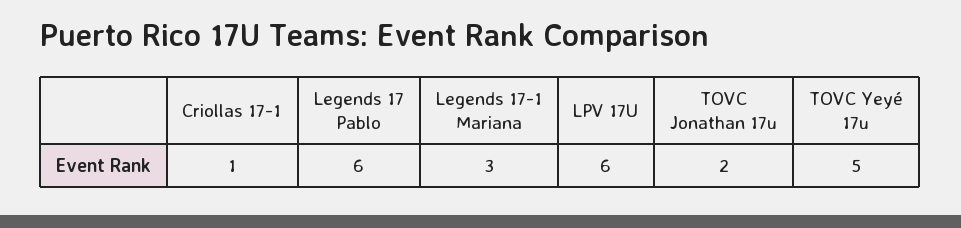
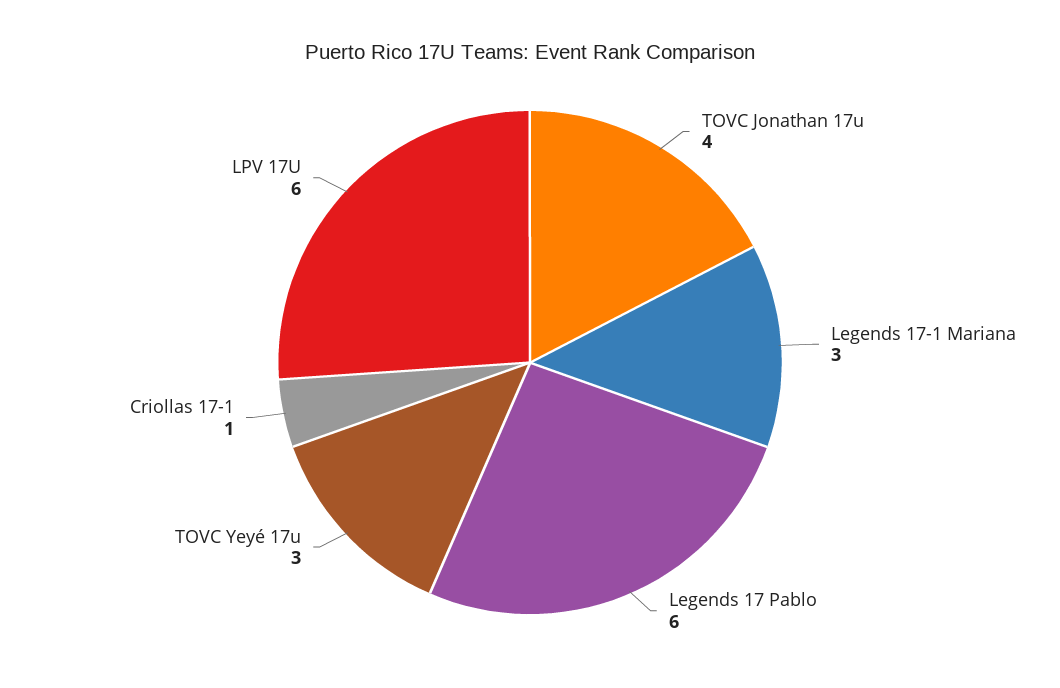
  {
    "Criollas 17-1": 1,
    "Legends 17 Pablo": 6,
    "Legends 17-1 Mariana": 3,
    "LPV 17U": 6,
-   "TOVC Jonathan 17u": 2,
+   "TOVC Jonathan 17u": 4,
-   "TOVC Yeyé 17u": 5
+   "TOVC Yeyé 17u": 3
  }

